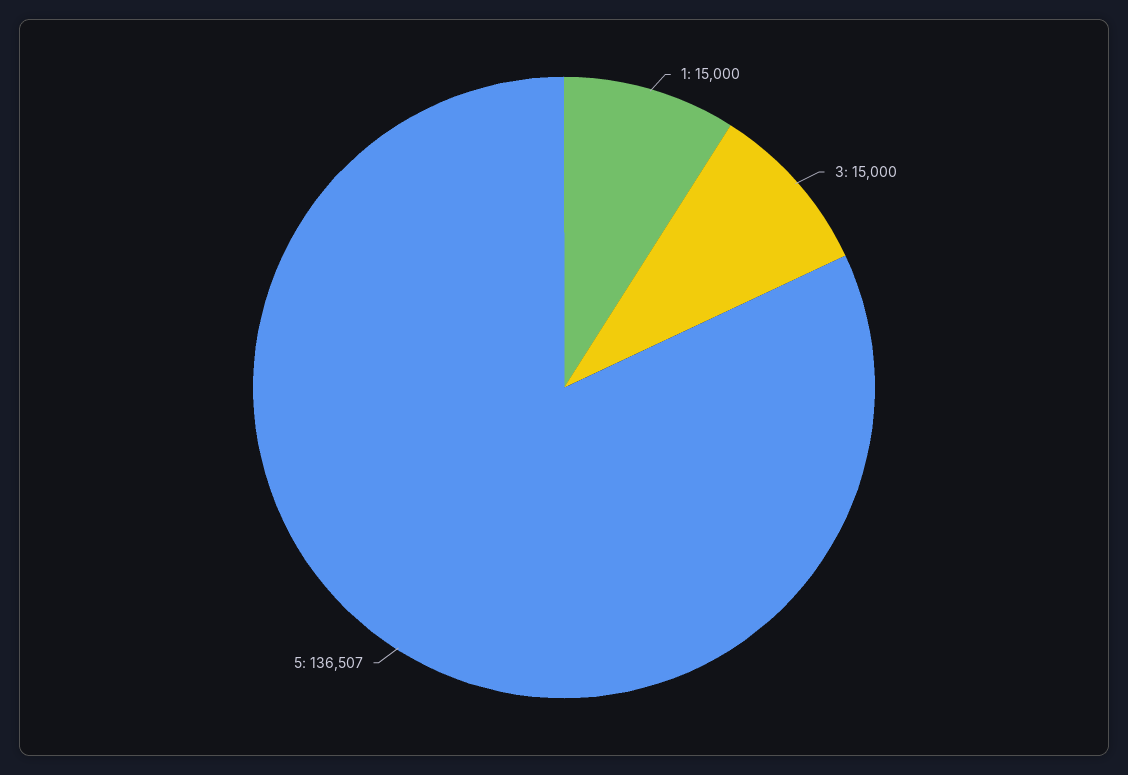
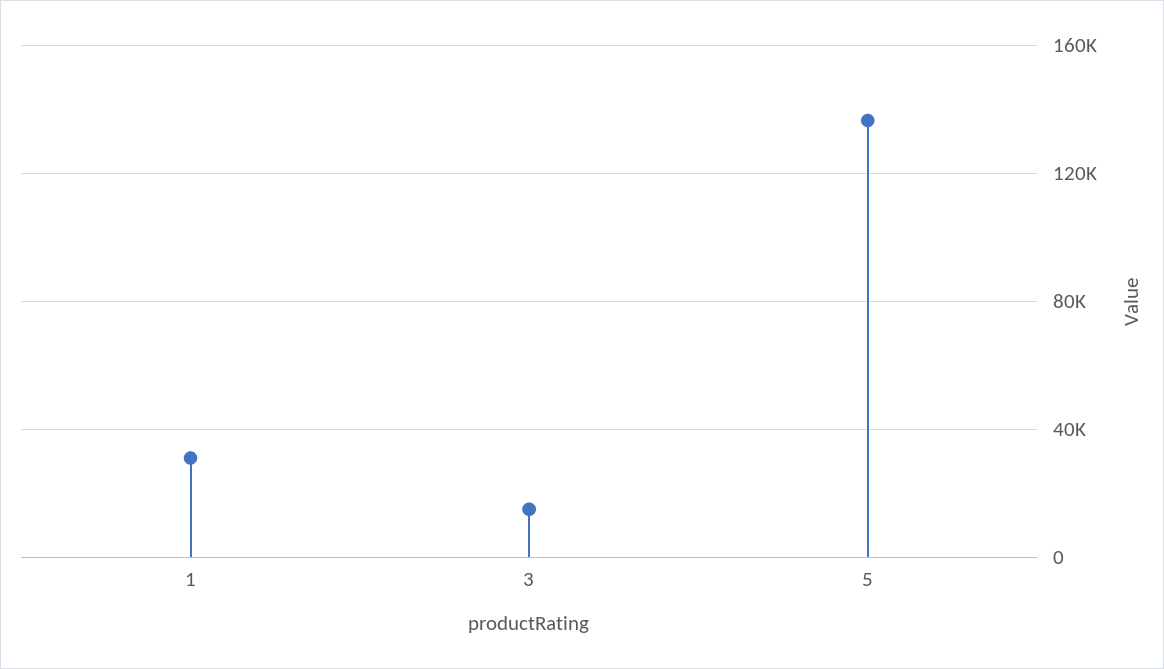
  {
-   "1": 15000,
+   "1": 30000,
    "3": 15000,
    "5": 136507
  }

